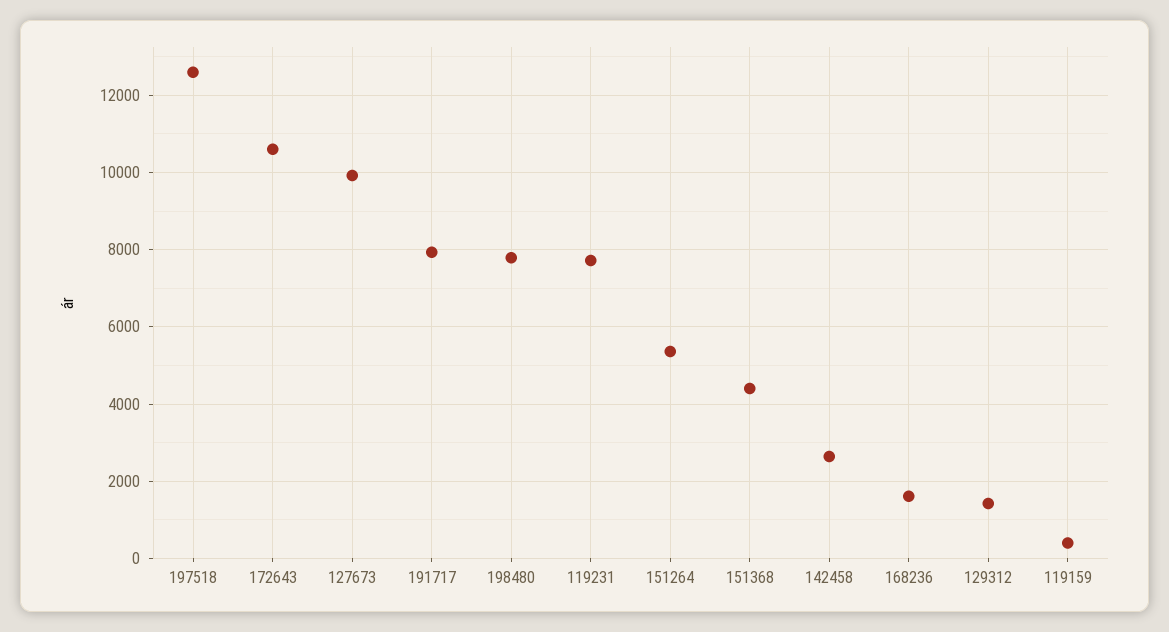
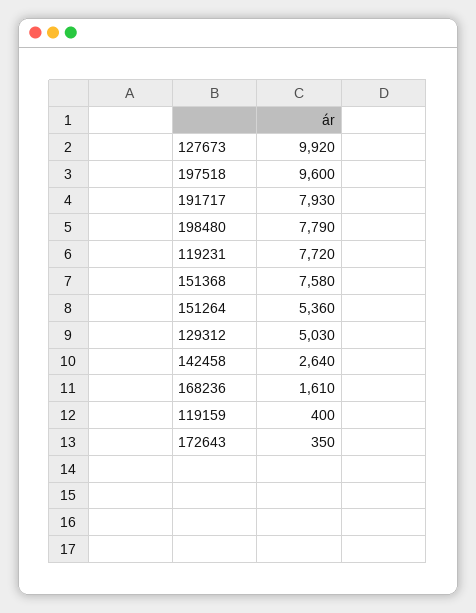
  {
-   "197518": 12600,
+   "197518": 9600,
-   "172643": 10600,
+   "172643": 350,
    "127673": 9920,
    "191717": 7930,
    "198480": 7790,
    "119231": 7720,
    "151264": 5360,
-   "151368": 4400,
+   "151368": 7580,
    "142458": 2640,
    "168236": 1610,
-   "129312": 1400,
+   "129312": 5030,
    "119159": 400
  }

